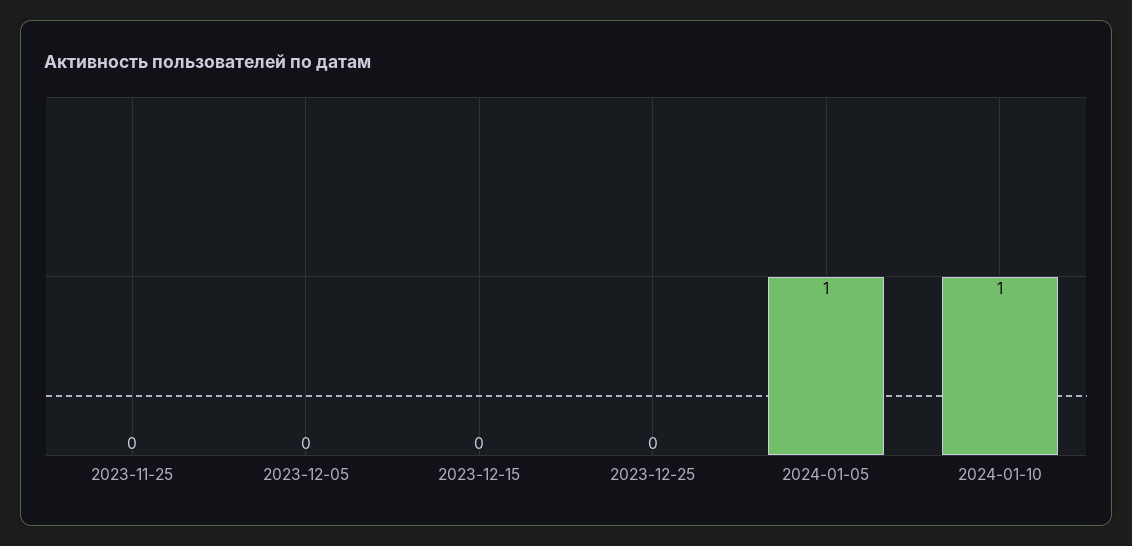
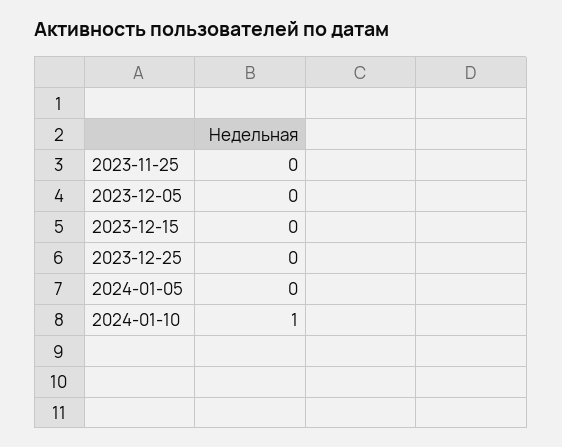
  {
    "2023-11-25": 0,
    "2023-12-05": 0,
    "2023-12-15": 0,
    "2023-12-25": 0,
-   "2024-01-05": 1,
+   "2024-01-05": 0,
    "2024-01-10": 1
  }

